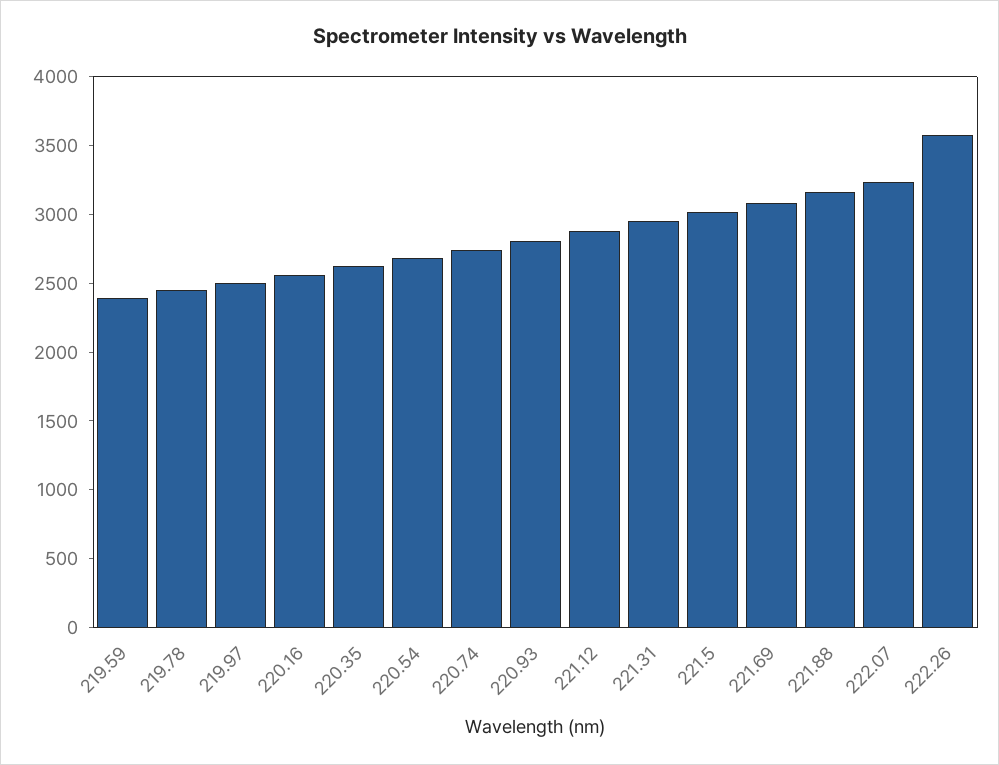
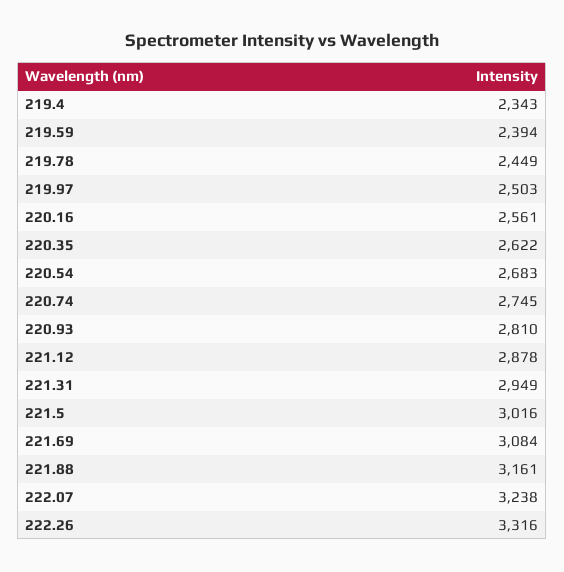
  {
    "219.59": 2394,
    "219.78": 2449,
    "219.97": 2503,
    "220.16": 2561,
    "220.35": 2622,
    "220.54": 2683,
    "220.74": 2745,
    "220.93": 2810,
    "221.12": 2878,
    "221.31": 2949,
    "221.5": 3016,
    "221.69": 3084,
    "221.88": 3161,
    "222.07": 3238,
-   "222.26": 3600
+   "222.26": 3316,
+   "219.4": 2343
  }

